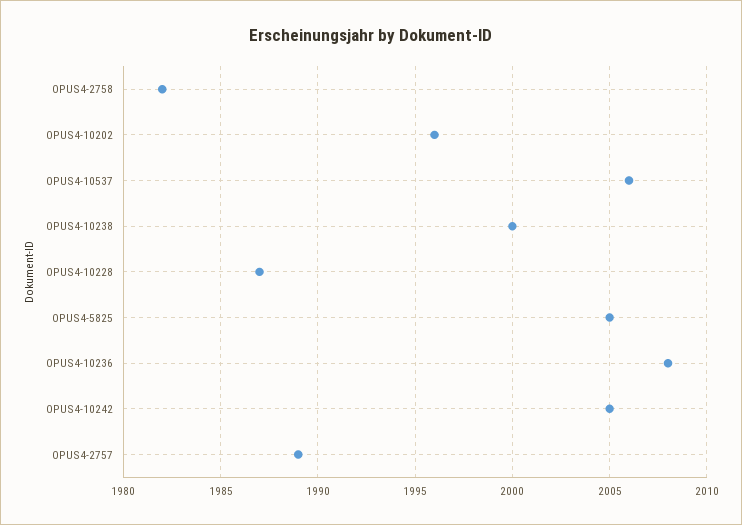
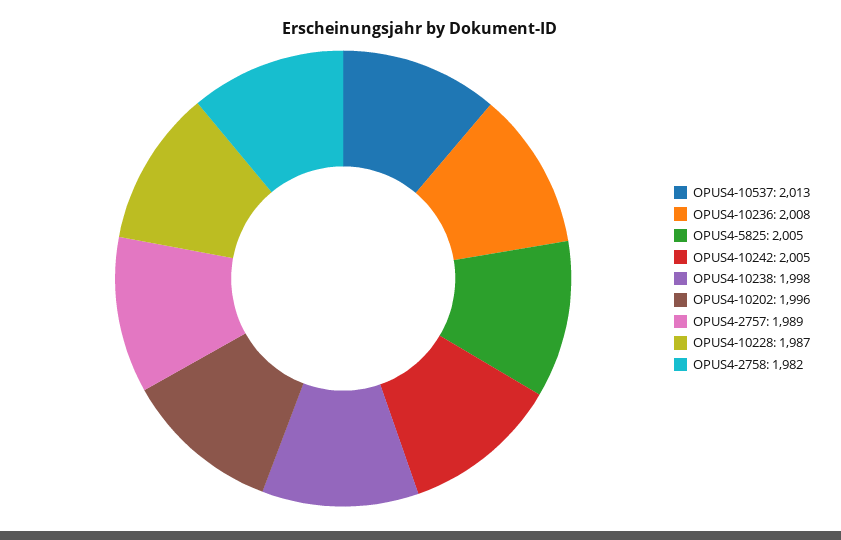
  {
    "OPUS4-2758": 1982,
    "OPUS4-10202": 1996,
-   "OPUS4-10537": 2006,
+   "OPUS4-10537": 2013,
-   "OPUS4-10238": 2000,
+   "OPUS4-10238": 1998,
    "OPUS4-10228": 1987,
    "OPUS4-5825": 2005,
    "OPUS4-10236": 2008,
    "OPUS4-10242": 2005,
    "OPUS4-2757": 1989
  }

